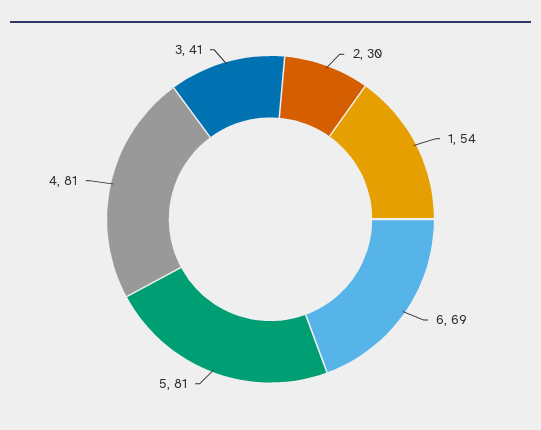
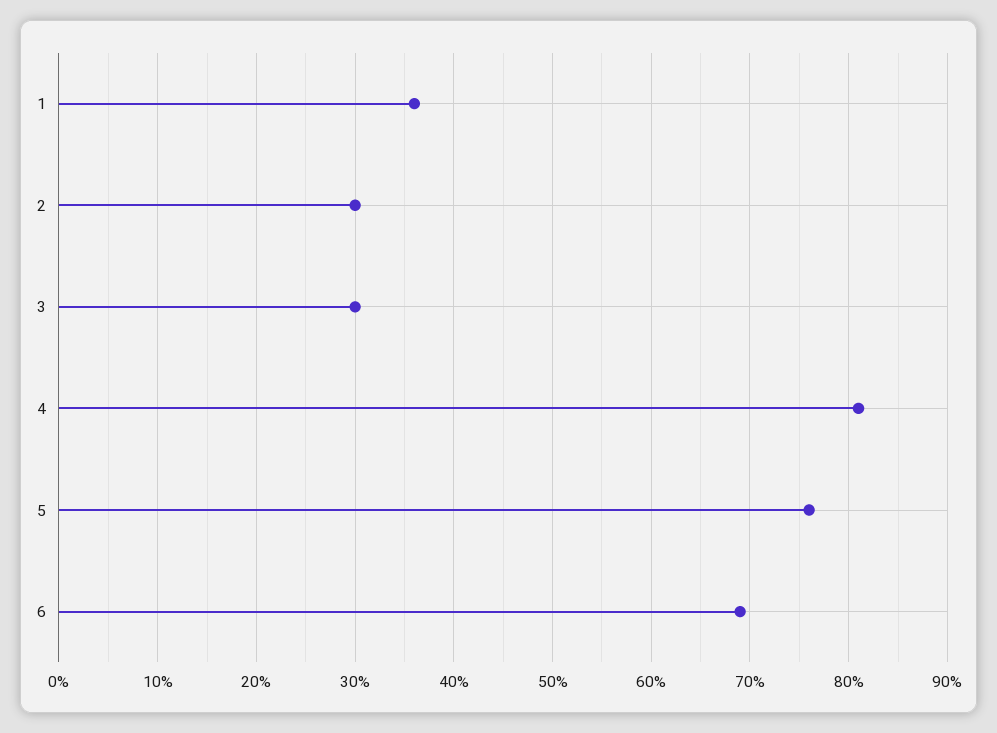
  {
    "2": 30,
-   "1": 54,
+   "1": 36,
    "6": 69,
-   "5": 81,
+   "5": 76,
    "4": 81,
-   "3": 41
+   "3": 30
  }

